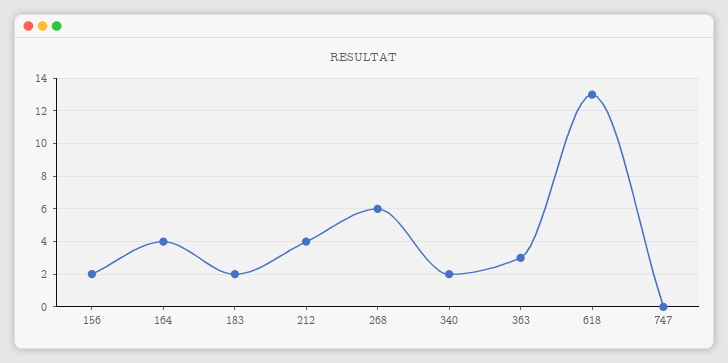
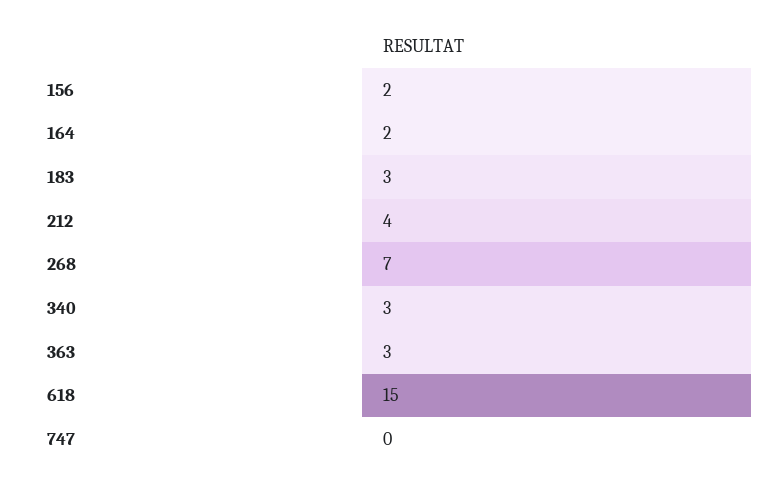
  {
    "156": 2,
-   "164": 4,
+   "164": 2,
-   "183": 2,
+   "183": 3,
    "212": 4,
-   "268": 6,
+   "268": 7,
-   "340": 2,
+   "340": 3,
    "363": 3,
-   "618": 13,
+   "618": 15,
    "747": 0
  }

